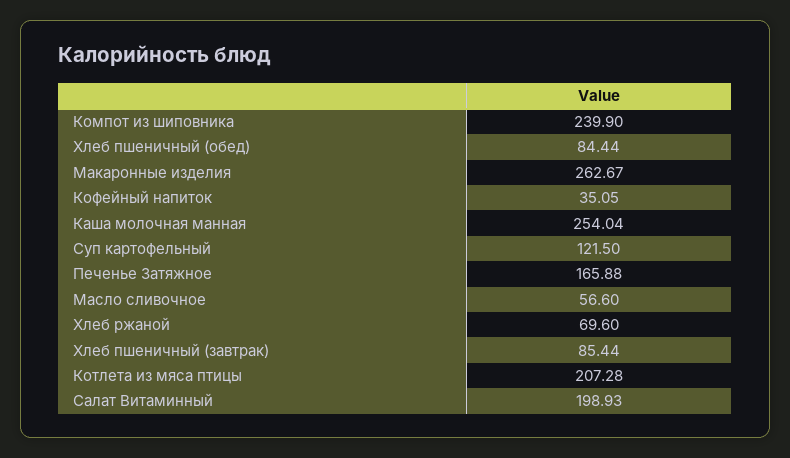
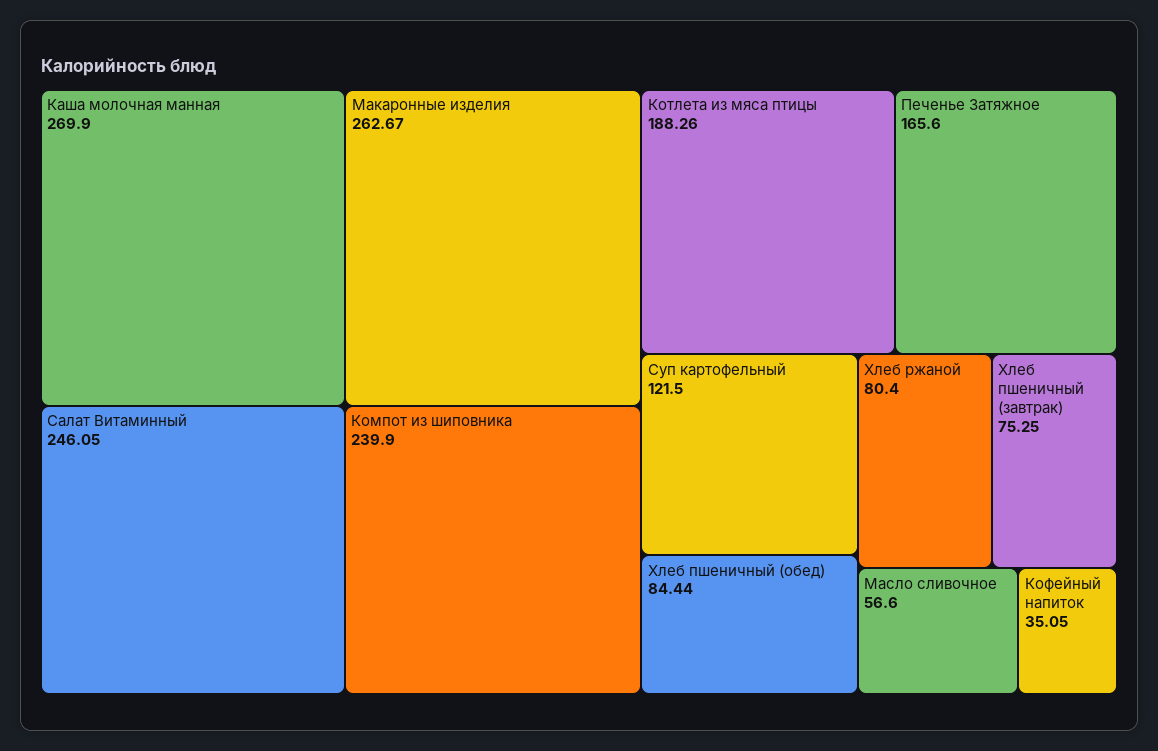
  {
    "Компот из шиповника": 239.9,
    "Хлеб пшеничный (обед)": 84.44,
    "Макаронные изделия": 262.67,
    "Кофейный напиток": 35.05,
-   "Каша молочная манная": 254.04,
+   "Каша молочная манная": 269.9,
    "Суп картофельный": 121.5,
-   "Печенье Затяжное": 165.88,
+   "Печенье Затяжное": 165.6,
    "Масло сливочное": 56.6,
-   "Хлеб ржаной": 69.6,
+   "Хлеб ржаной": 80.4,
-   "Хлеб пшеничный (завтрак)": 85.44,
+   "Хлеб пшеничный (завтрак)": 75.25,
-   "Котлета из мяса птицы": 207.28,
+   "Котлета из мяса птицы": 188.26,
-   "Салат Витаминный": 198.93
+   "Салат Витаминный": 246.05
  }

